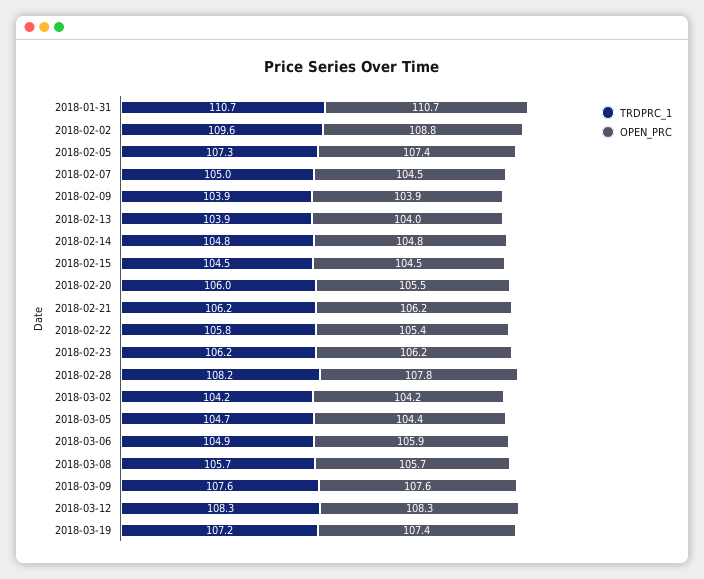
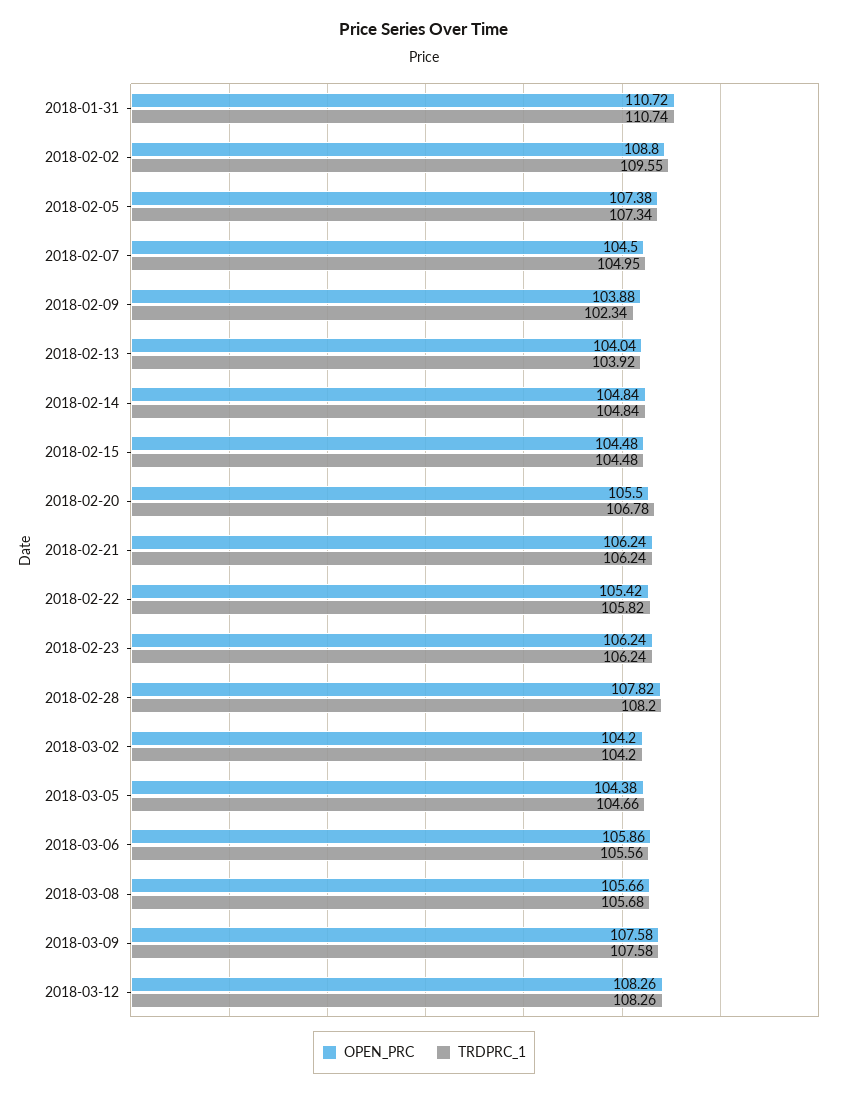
  {
    "TRDPRC_1": {
      "2018-01-31": 110.74,
      "2018-02-02": 109.55,
      "2018-02-05": 107.34,
      "2018-02-07": 104.95,
-     "2018-02-09": 103.9,
+     "2018-02-09": 102.34,
      "2018-02-13": 103.92,
      "2018-02-14": 104.84,
      "2018-02-15": 104.48,
-     "2018-02-20": 106,
+     "2018-02-20": 106.78,
      "2018-02-21": 106.24,
      "2018-02-22": 105.82,
      "2018-02-23": 106.24,
      "2018-02-28": 108.2,
      "2018-03-02": 104.2,
      "2018-03-05": 104.66,
-     "2018-03-06": 104.9,
+     "2018-03-06": 105.56,
      "2018-03-08": 105.68,
      "2018-03-09": 107.58,
-     "2018-03-12": 108.26,
+     "2018-03-12": 108.26
-     "2018-03-19": 107.2
    },
    "OPEN_PRC": {
      "2018-01-31": 110.72,
      "2018-02-02": 108.8,
      "2018-02-05": 107.38,
      "2018-02-07": 104.5,
      "2018-02-09": 103.88,
      "2018-02-13": 104.04,
      "2018-02-14": 104.84,
      "2018-02-15": 104.48,
      "2018-02-20": 105.5,
      "2018-02-21": 106.24,
      "2018-02-22": 105.42,
      "2018-02-23": 106.24,
      "2018-02-28": 107.82,
      "2018-03-02": 104.2,
      "2018-03-05": 104.38,
      "2018-03-06": 105.86,
      "2018-03-08": 105.66,
      "2018-03-09": 107.58,
-     "2018-03-12": 108.26,
+     "2018-03-12": 108.26
-     "2018-03-19": 107.4
    }
  }

